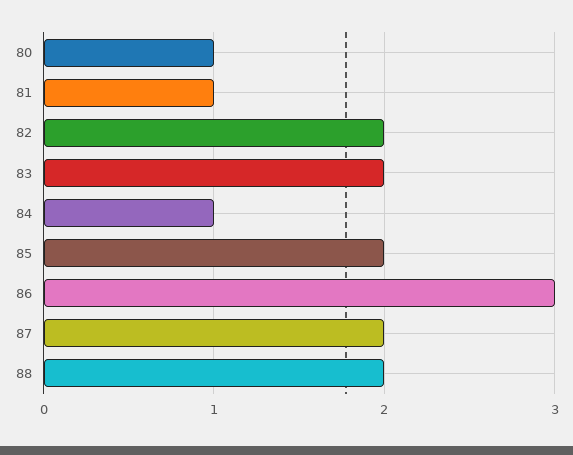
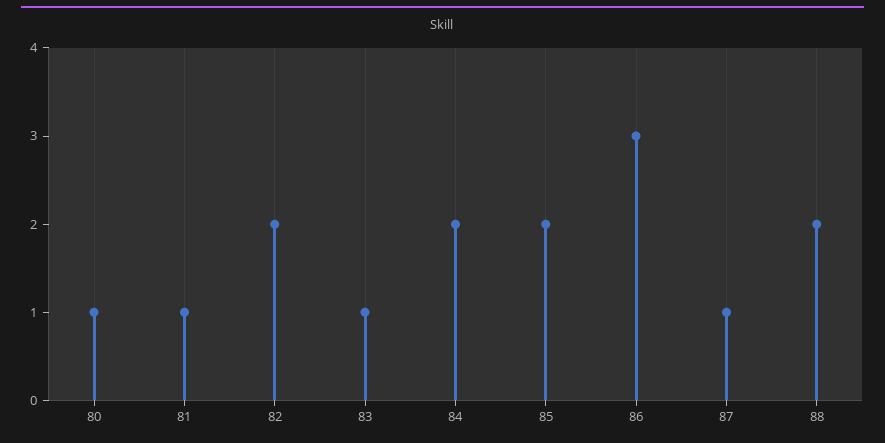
  {
    "80": 1,
    "81": 1,
    "82": 2,
-   "83": 2,
+   "83": 1,
-   "84": 1,
+   "84": 2,
    "85": 2,
    "86": 3,
-   "87": 2,
+   "87": 1,
    "88": 2
  }

